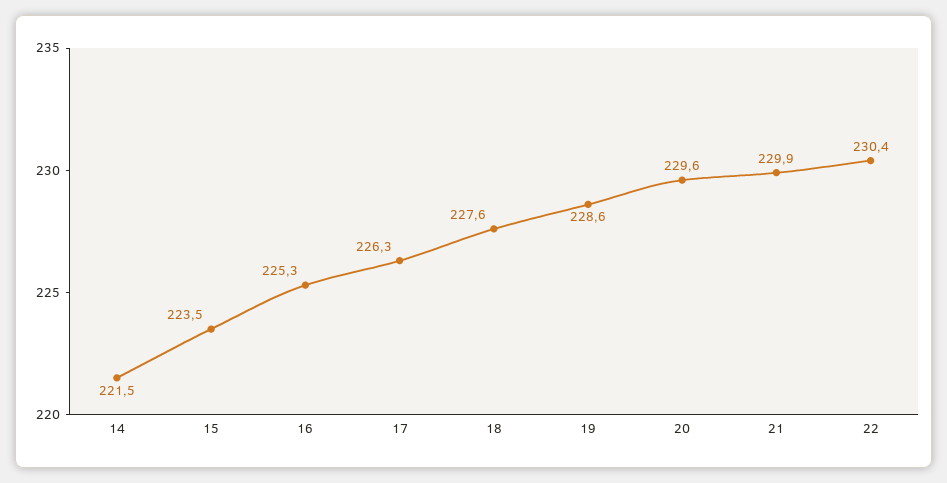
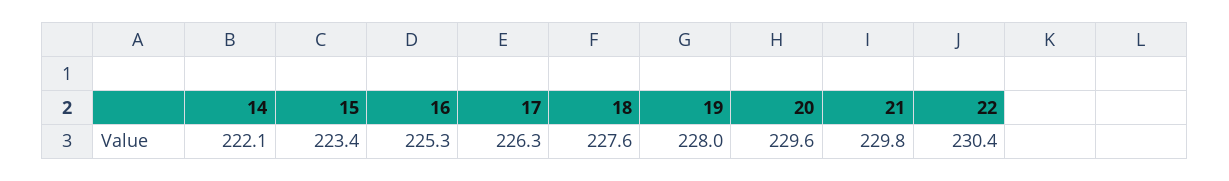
  {
-   "14": 221.5,
+   "14": 222.1,
-   "15": 223.5,
+   "15": 223.4,
    "16": 225.3,
    "17": 226.3,
    "18": 227.6,
-   "19": 228.6,
+   "19": 228,
    "20": 229.6,
-   "21": 229.9,
+   "21": 229.8,
    "22": 230.4
  }

